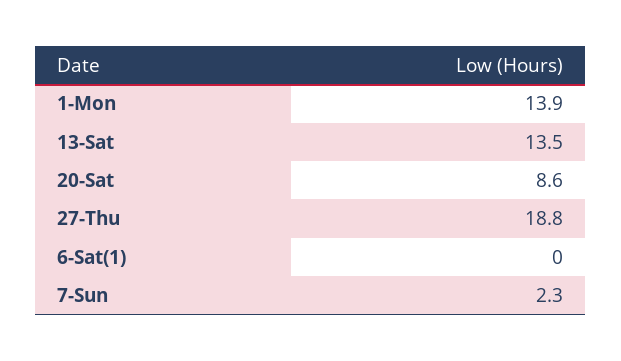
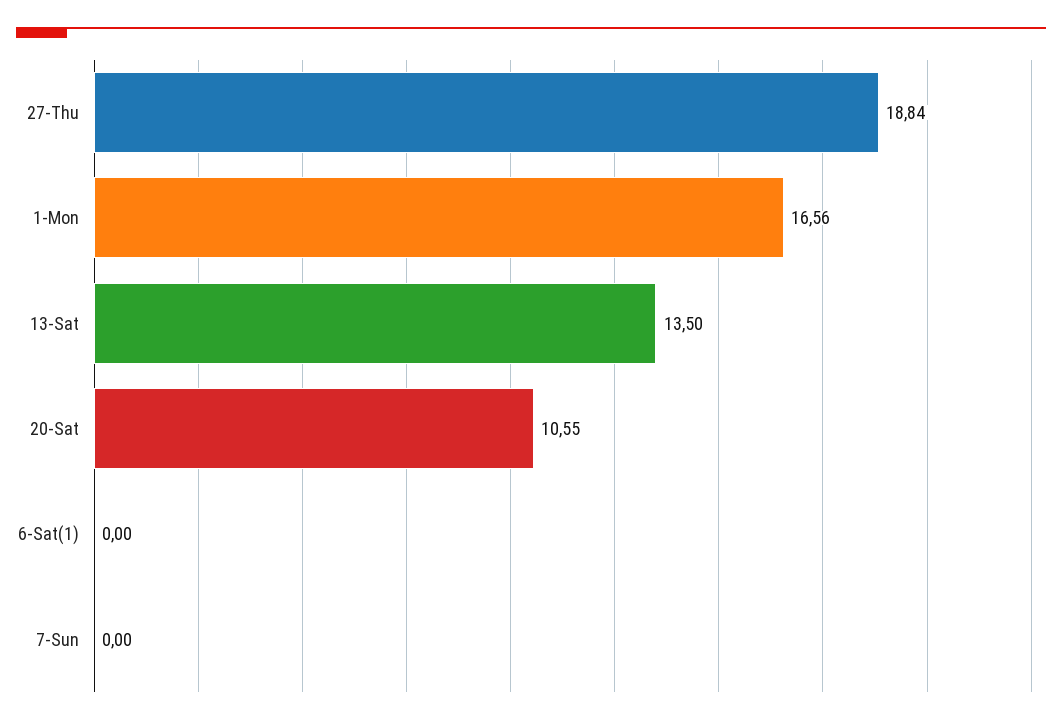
  {
-   "1-Mon": 13.9,
+   "1-Mon": 16.56,
    "13-Sat": 13.5,
-   "20-Sat": 8.6,
+   "20-Sat": 10.55,
    "27-Thu": 18.84,
    "6-Sat(1)": 0,
-   "7-Sun": 2.3
+   "7-Sun": 0
  }

